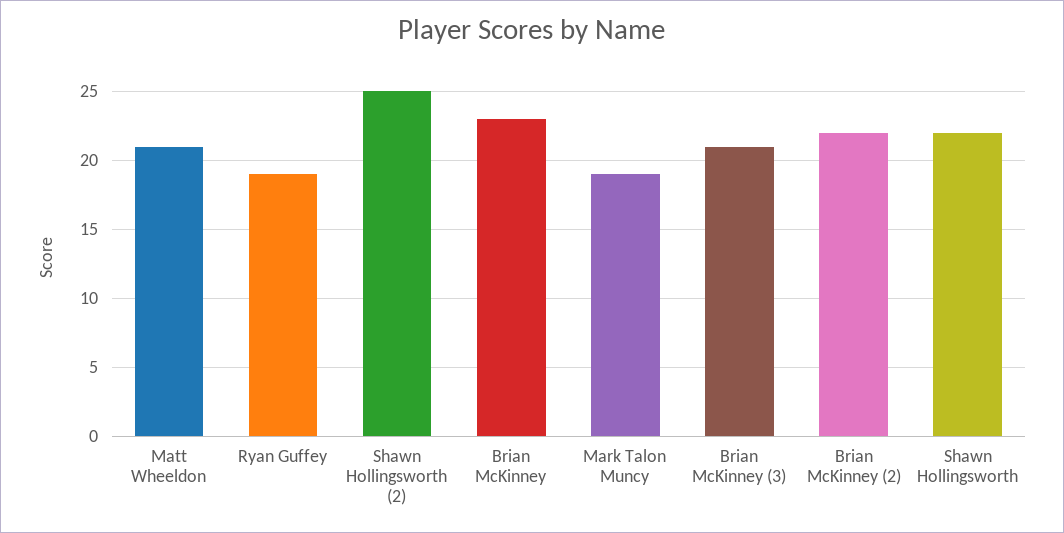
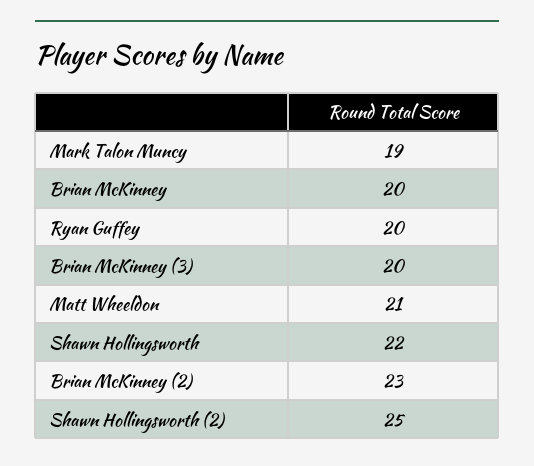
  {
    "Matt Wheeldon": 21,
-   "Ryan Guffey": 19,
+   "Ryan Guffey": 20,
    "Shawn Hollingsworth (2)": 25,
-   "Brian McKinney": 23,
+   "Brian McKinney": 20,
    "Mark Talon Muncy": 19,
-   "Brian McKinney (3)": 21,
+   "Brian McKinney (3)": 20,
-   "Brian McKinney (2)": 22,
+   "Brian McKinney (2)": 23,
    "Shawn Hollingsworth": 22
  }

